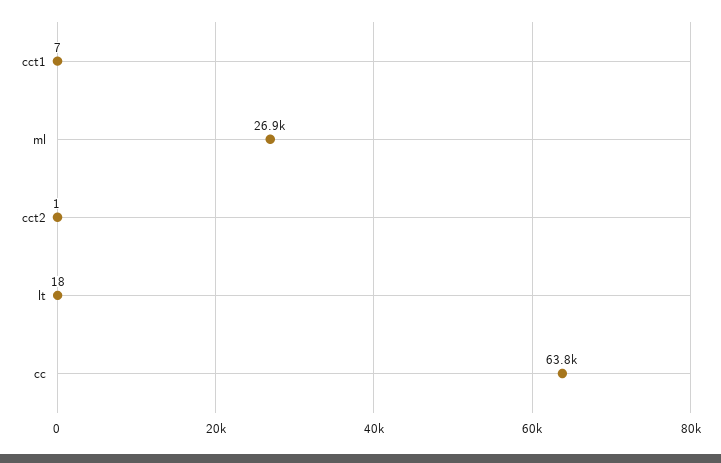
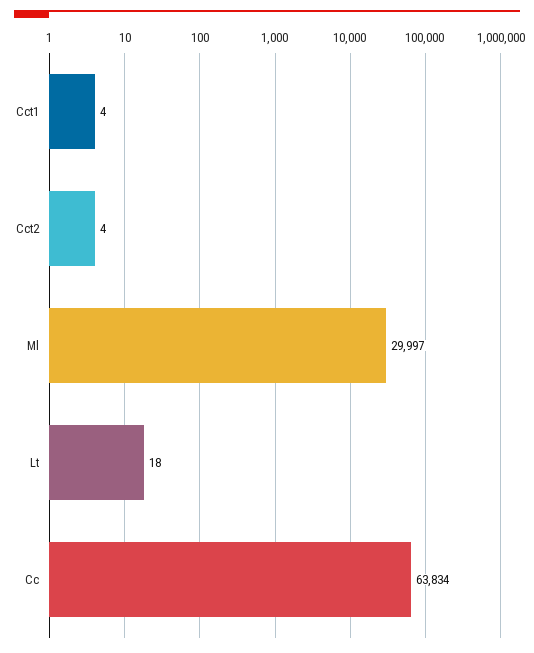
  {
-   "cct1": 7,
+   "cct1": 4,
-   "ml": 26900,
+   "ml": 29997,
-   "cct2": 1,
+   "cct2": 4,
    "lt": 18,
    "cc": 63834
  }

